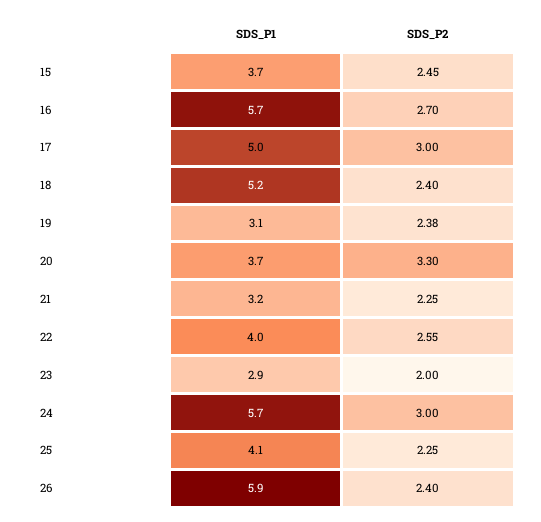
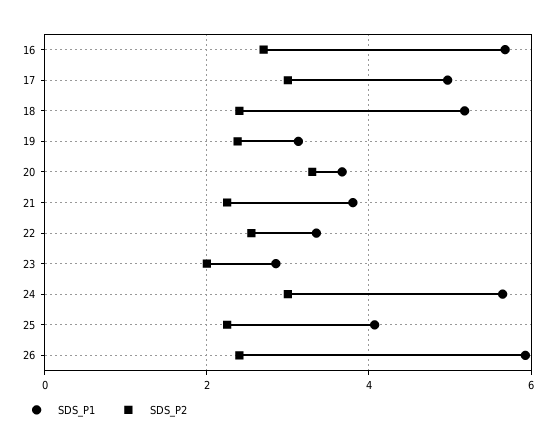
  {
    "SDS_P1": {
-     "15": 3.7,
      "16": 5.7,
      "17": 5,
      "18": 5.2,
      "19": 3.1,
      "20": 3.7,
-     "21": 3.2,
+     "21": 3.8,
-     "22": 4,
+     "22": 3.4,
      "23": 2.9,
      "24": 5.7,
      "25": 4.1,
      "26": 5.9
    },
    "SDS_P2": {
-     "15": 2.45,
      "16": 2.7,
      "17": 3,
      "18": 2.4,
      "19": 2.38,
      "20": 3.3,
      "21": 2.25,
      "22": 2.55,
      "23": 2,
      "24": 3,
      "25": 2.25,
      "26": 2.4
    }
  }

